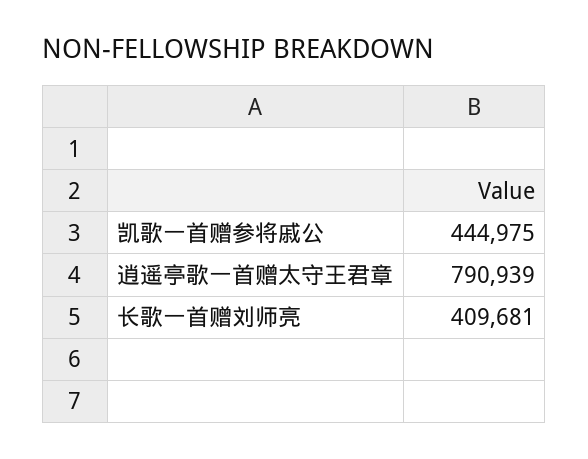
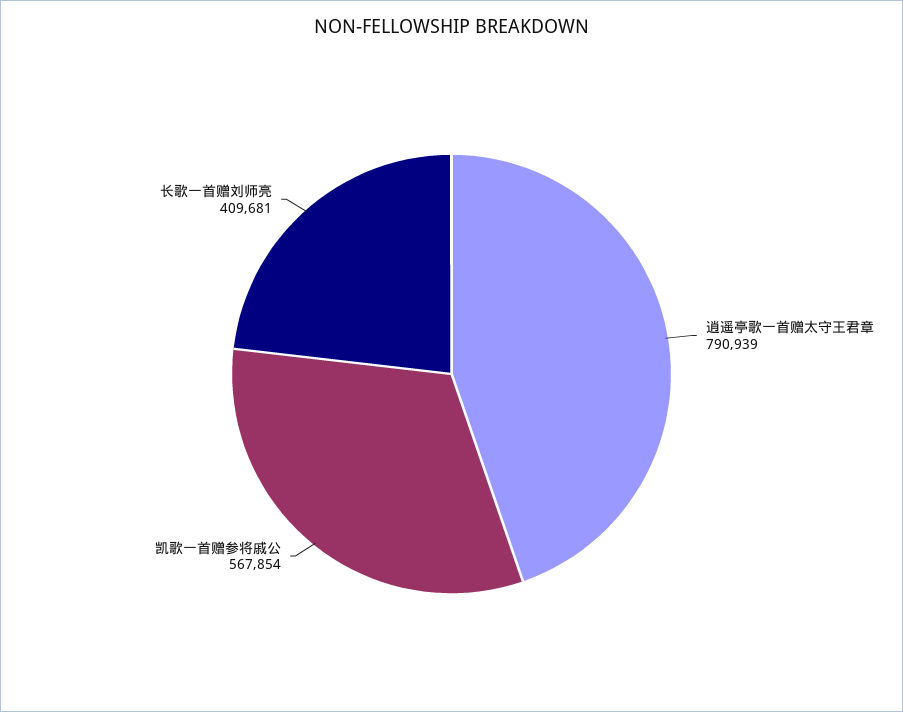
  {
-   "凯歌一首赠参将戚公": 444975,
+   "凯歌一首赠参将戚公": 567854,
    "逍遥亭歌一首赠太守王君章": 790939,
    "长歌一首赠刘师亮": 409681
  }

